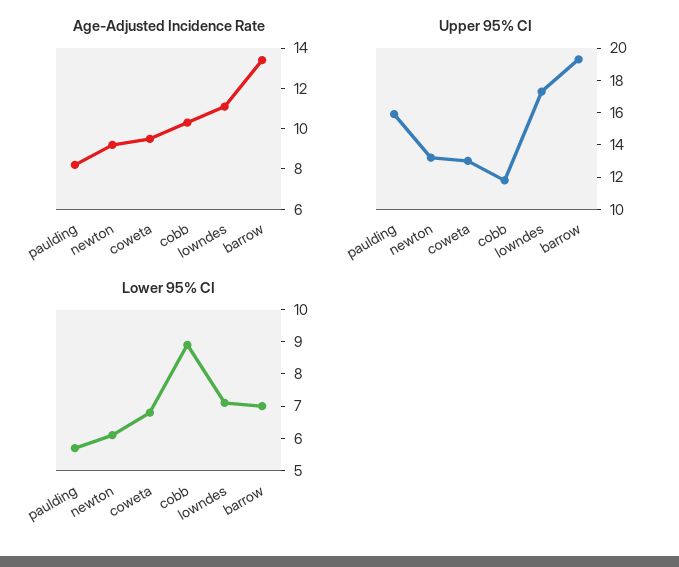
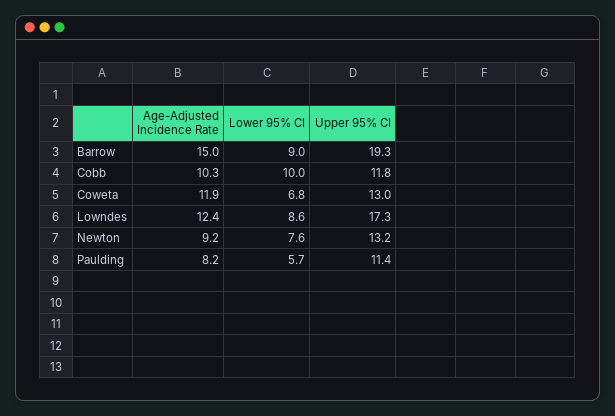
  {
    "Age-Adjusted Incidence Rate": {
      "paulding": 8.2,
      "newton": 9.2,
-     "coweta": 9.5,
+     "coweta": 11.9,
      "cobb": 10.3,
-     "lowndes": 11,
+     "lowndes": 12.4,
-     "barrow": 13.5
+     "barrow": 15
    },
    "Upper 95% CI": {
-     "paulding": 16,
+     "paulding": 11.4,
      "newton": 13.2,
      "coweta": 13,
      "cobb": 11.8,
      "lowndes": 17.3,
      "barrow": 19.3
    },
    "Lower 95% CI": {
      "paulding": 5.7,
-     "newton": 6,
+     "newton": 7.6,
      "coweta": 6.8,
-     "cobb": 9,
+     "cobb": 10,
-     "lowndes": 7,
+     "lowndes": 8.6,
-     "barrow": 7
+     "barrow": 9
    }
  }

